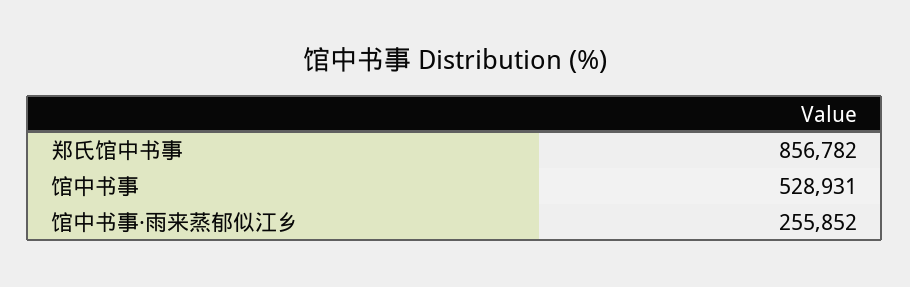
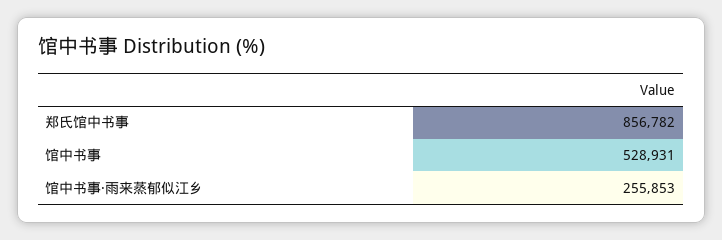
  {
    "郑氏馆中书事": 856782,
    "馆中书事": 528931,
-   "馆中书事·雨来蒸郁似江乡": 255852
+   "馆中书事·雨来蒸郁似江乡": 255853
  }

